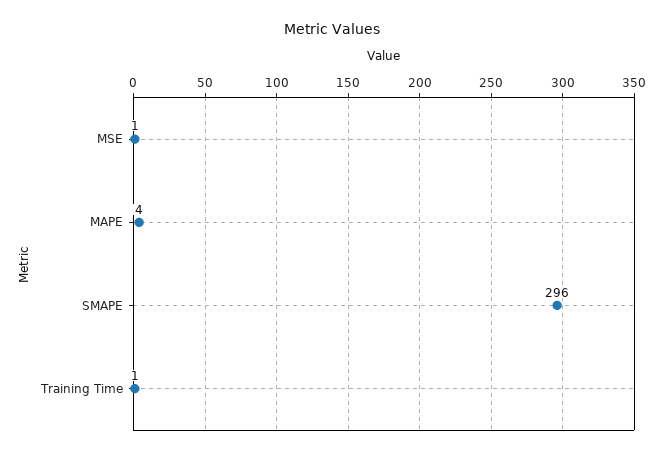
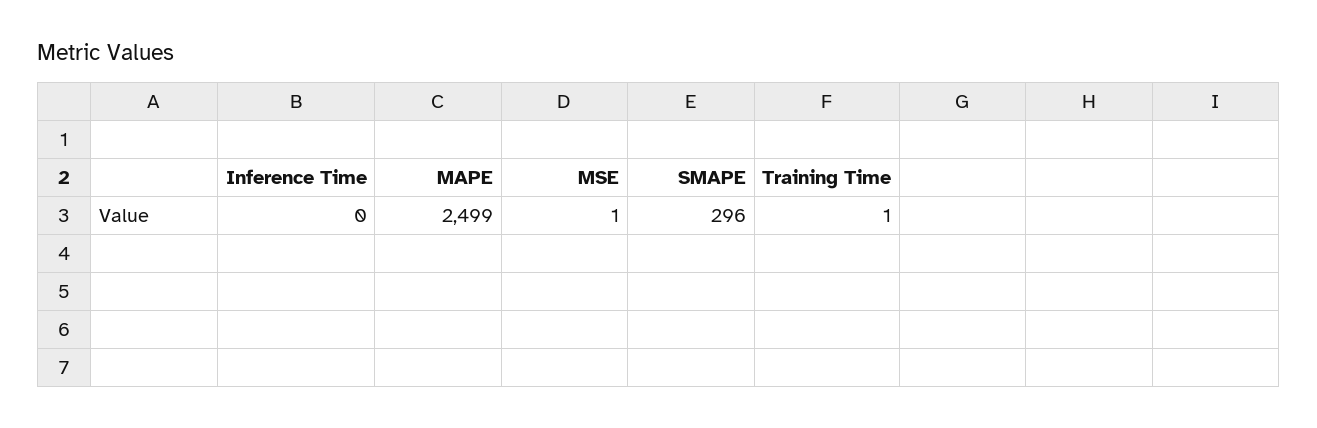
  {
    "MSE": 1,
-   "MAPE": 4,
+   "MAPE": 2499,
    "SMAPE": 296,
-   "Training Time": 1
+   "Training Time": 1,
+   "Inference Time": 0
  }

